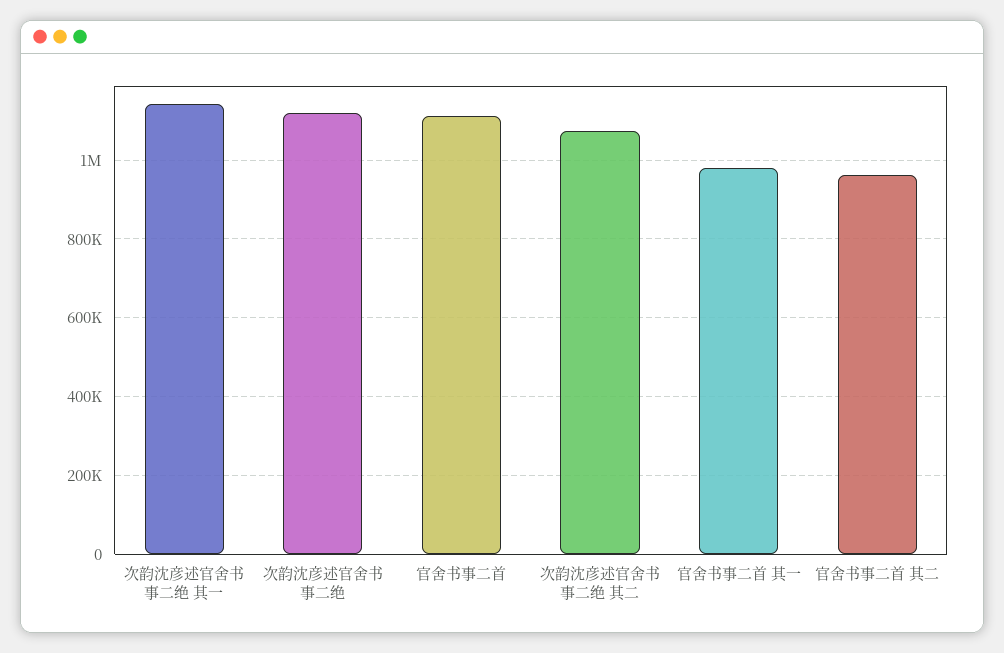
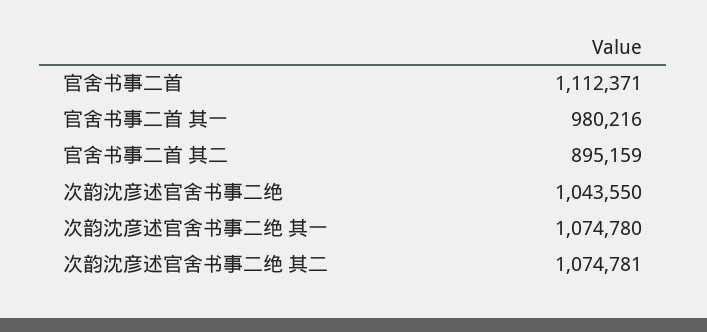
  {
-   "次韵沈彦述官舍书事二绝 其一": 1140000,
+   "次韵沈彦述官舍书事二绝 其一": 1074780,
-   "次韵沈彦述官舍书事二绝": 1120000,
+   "次韵沈彦述官舍书事二绝": 1043550,
    "官舍书事二首": 1112371,
    "次韵沈彦述官舍书事二绝 其二": 1074781,
    "官舍书事二首 其一": 980216,
-   "官舍书事二首 其二": 960000
+   "官舍书事二首 其二": 895159
  }

